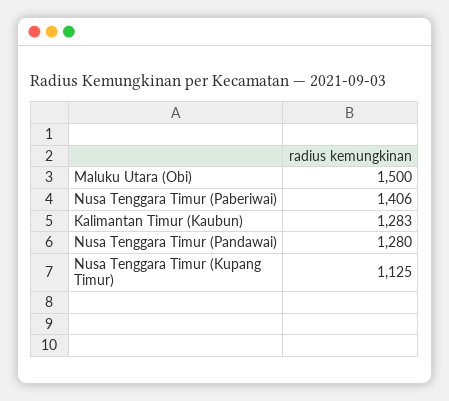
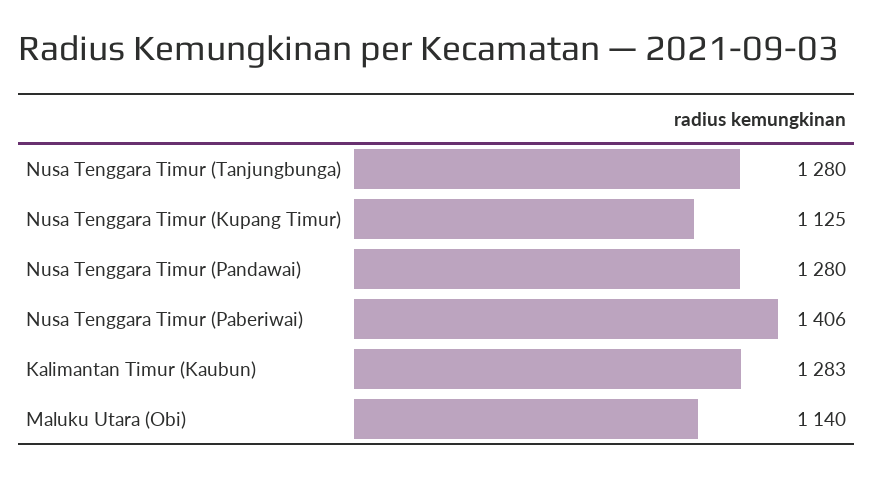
  {
-   "Maluku Utara (Obi)": 1500,
+   "Maluku Utara (Obi)": 1140,
    "Nusa Tenggara Timur (Paberiwai)": 1406,
    "Kalimantan Timur (Kaubun)": 1283,
    "Nusa Tenggara Timur (Pandawai)": 1280,
-   "Nusa Tenggara Timur (Kupang Timur)": 1125
+   "Nusa Tenggara Timur (Kupang Timur)": 1125,
+   "Nusa Tenggara Timur (Tanjungbunga)": 1280
  }

